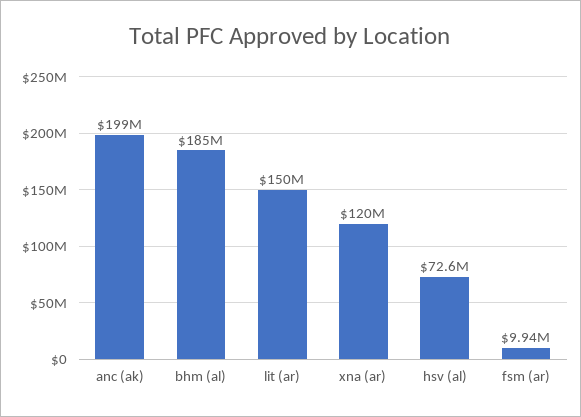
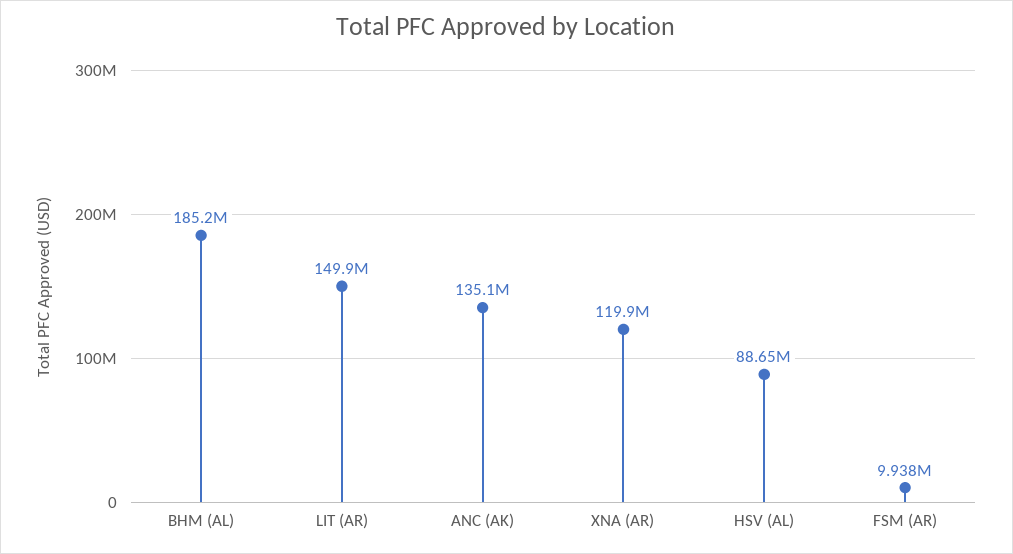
  {
-   "anc (ak)": 199000000,
+   "anc (ak)": 135100000,
    "bhm (al)": 185200000,
    "lit (ar)": 149900000,
    "xna (ar)": 119900000,
-   "hsv (al)": 72600000,
+   "hsv (al)": 88650000,
    "fsm (ar)": 9938000
  }

